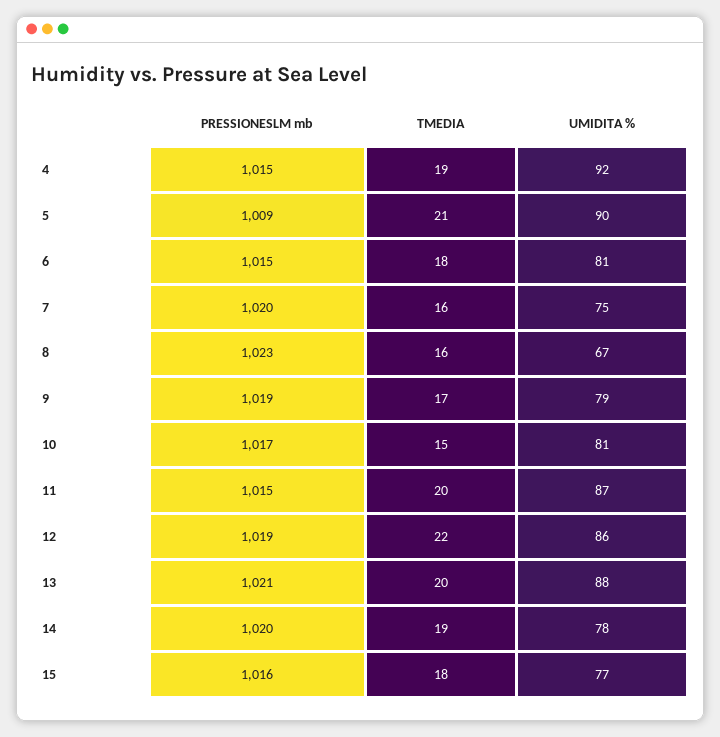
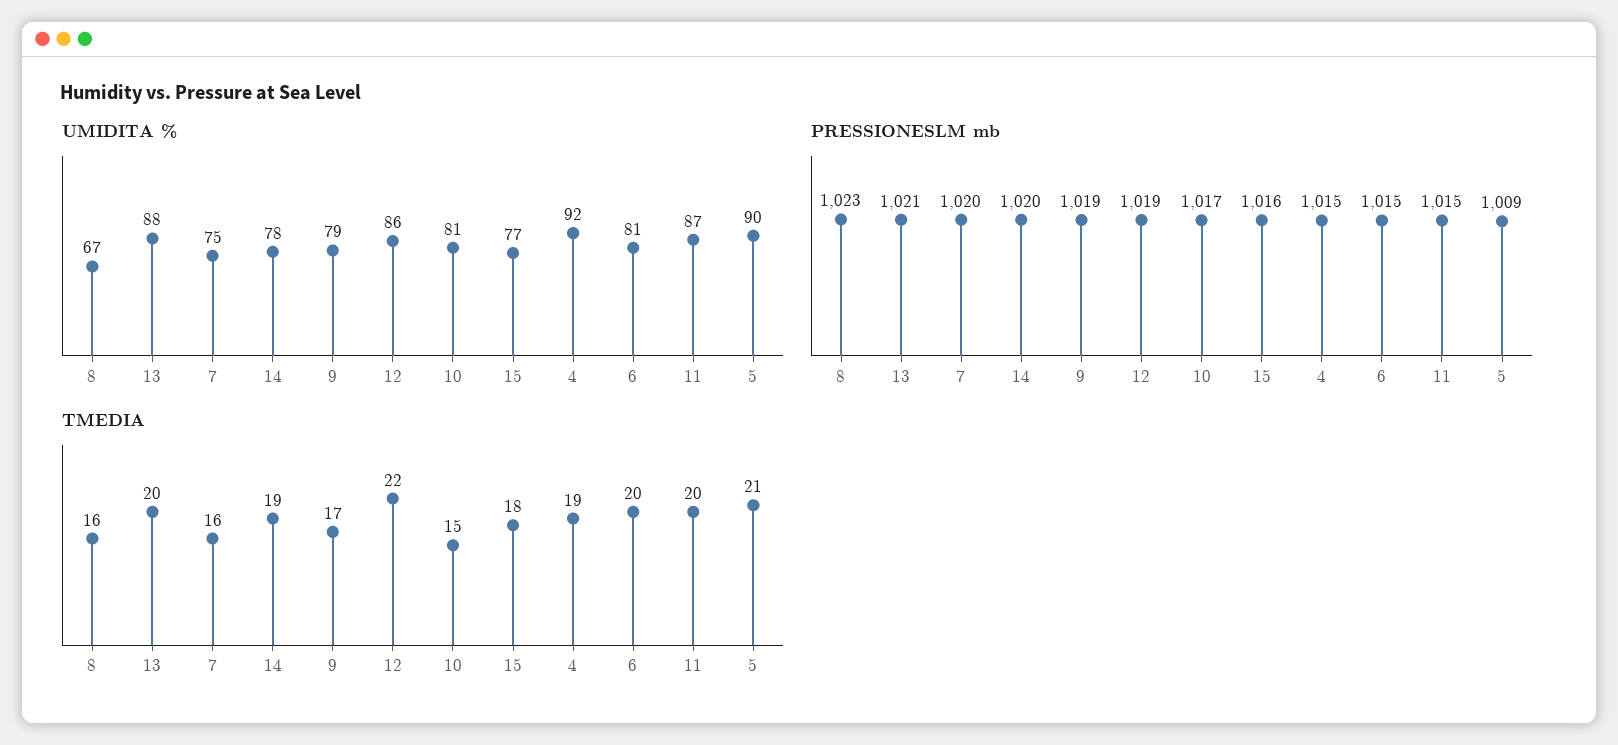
  {
    "PRESSIONESLM mb": {
      "4": 1015,
      "5": 1009,
      "6": 1015,
      "7": 1020,
      "8": 1023,
      "9": 1019,
      "10": 1017,
      "11": 1015,
      "12": 1019,
      "13": 1021,
      "14": 1020,
      "15": 1016
    },
    "TMEDIA": {
      "4": 19,
      "5": 21,
-     "6": 18,
+     "6": 20,
      "7": 16,
      "8": 16,
      "9": 17,
      "10": 15,
      "11": 20,
      "12": 22,
      "13": 20,
      "14": 19,
      "15": 18
    },
    "UMIDITA %": {
      "4": 92,
      "5": 90,
      "6": 81,
      "7": 75,
      "8": 67,
      "9": 79,
      "10": 81,
      "11": 87,
      "12": 86,
      "13": 88,
      "14": 78,
      "15": 77
    }
  }

